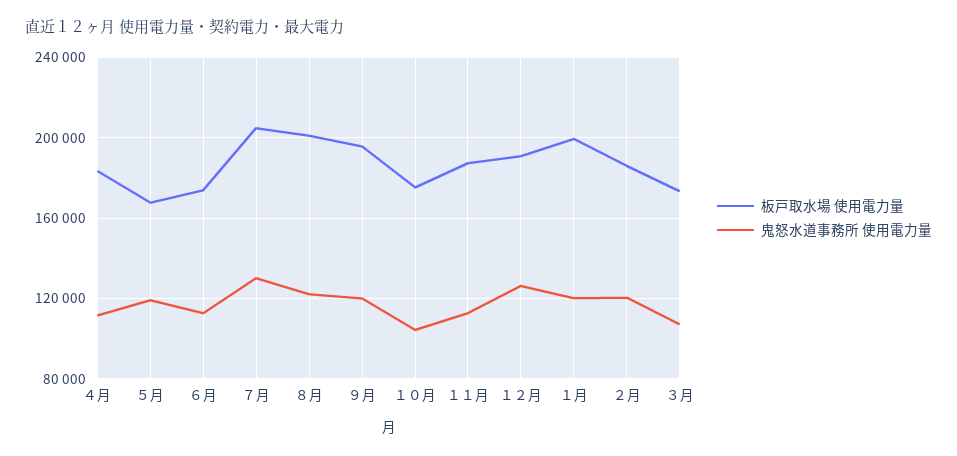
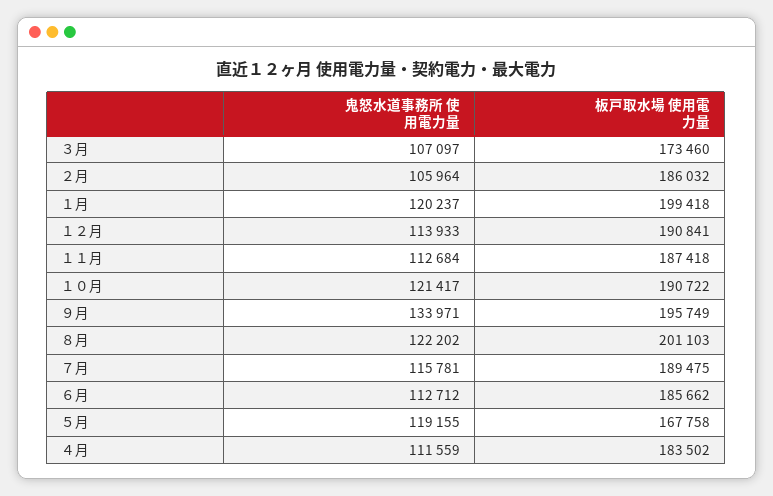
  {
    "板戸取水場 使用電力量": {
      "４月": 183502,
      "５月": 167758,
-     "６月": 175000,
+     "６月": 185662,
-     "７月": 205000,
+     "７月": 189475,
      "８月": 201103,
      "９月": 195749,
-     "１０月": 175000,
+     "１０月": 190722,
      "１１月": 187418,
      "１２月": 190841,
      "１月": 199418,
      "２月": 186032,
      "３月": 173460
    },
    "鬼怒水道事務所 使用電力量": {
      "４月": 111559,
      "５月": 119155,
      "６月": 112712,
-     "７月": 130000,
+     "７月": 115781,
      "８月": 122202,
-     "９月": 120000,
+     "９月": 133971,
-     "１０月": 105000,
+     "１０月": 121417,
      "１１月": 112684,
-     "１２月": 125000,
+     "１２月": 113933,
      "１月": 120237,
-     "２月": 120000,
+     "２月": 105964,
      "３月": 107097
    }
  }

